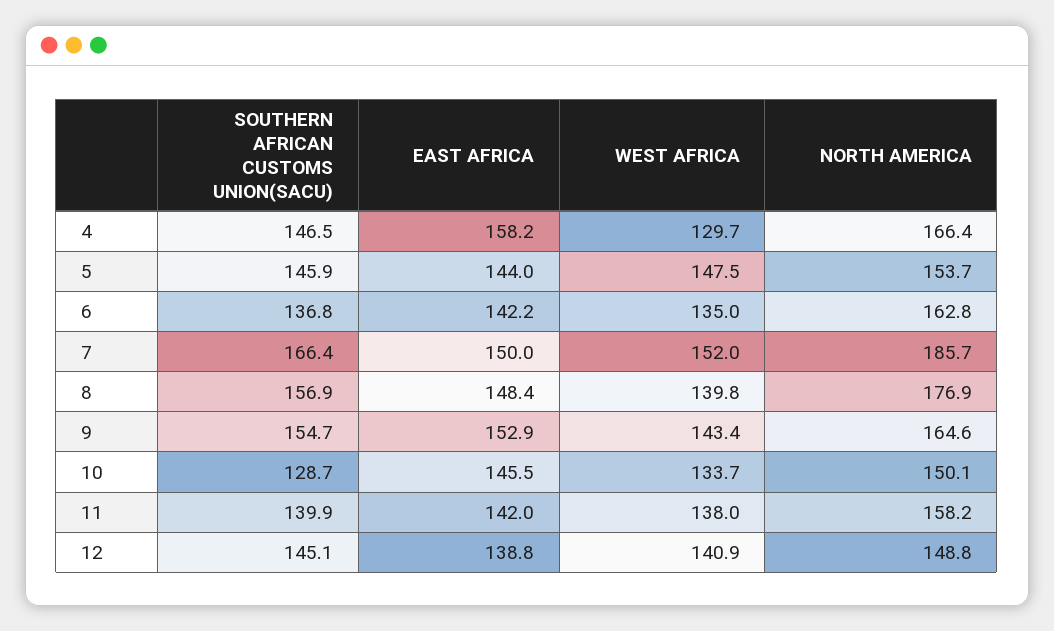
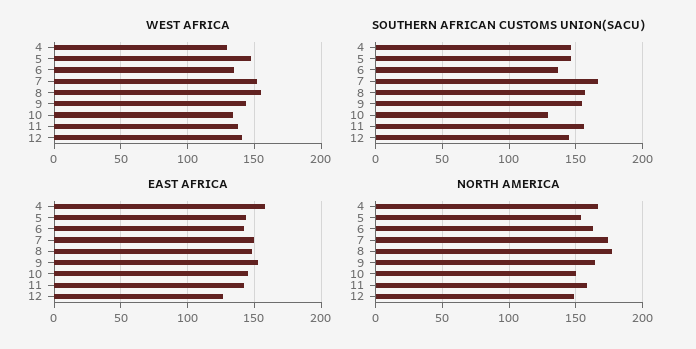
  {
    "SOUTHERN AFRICAN CUSTOMS UNION(SACU)": {
      "4": 146.5,
      "5": 145.9,
      "6": 136.8,
      "7": 166.4,
      "8": 156.9,
      "9": 154.7,
      "10": 128.7,
-     "11": 139.9,
+     "11": 155,
      "12": 145.1
    },
    "EAST AFRICA": {
      "4": 158.2,
      "5": 144,
      "6": 142.2,
      "7": 150,
      "8": 148.4,
      "9": 152.9,
      "10": 145.5,
      "11": 142,
-     "12": 138.8
+     "12": 125
    },
    "WEST AFRICA": {
      "4": 129.7,
      "5": 147.5,
      "6": 135,
      "7": 152,
-     "8": 139.8,
+     "8": 155,
      "9": 143.4,
      "10": 133.7,
      "11": 138,
      "12": 140.9
    },
    "NORTH AMERICA": {
      "4": 166.4,
      "5": 153.7,
      "6": 162.8,
-     "7": 185.7,
+     "7": 175,
      "8": 176.9,
      "9": 164.6,
      "10": 150.1,
      "11": 158.2,
      "12": 148.8
    }
  }

